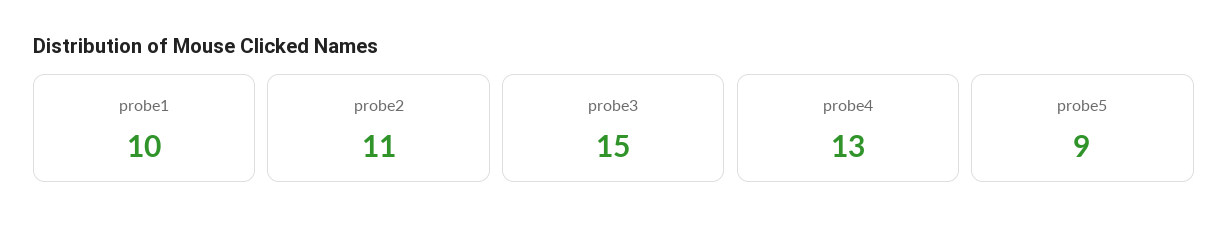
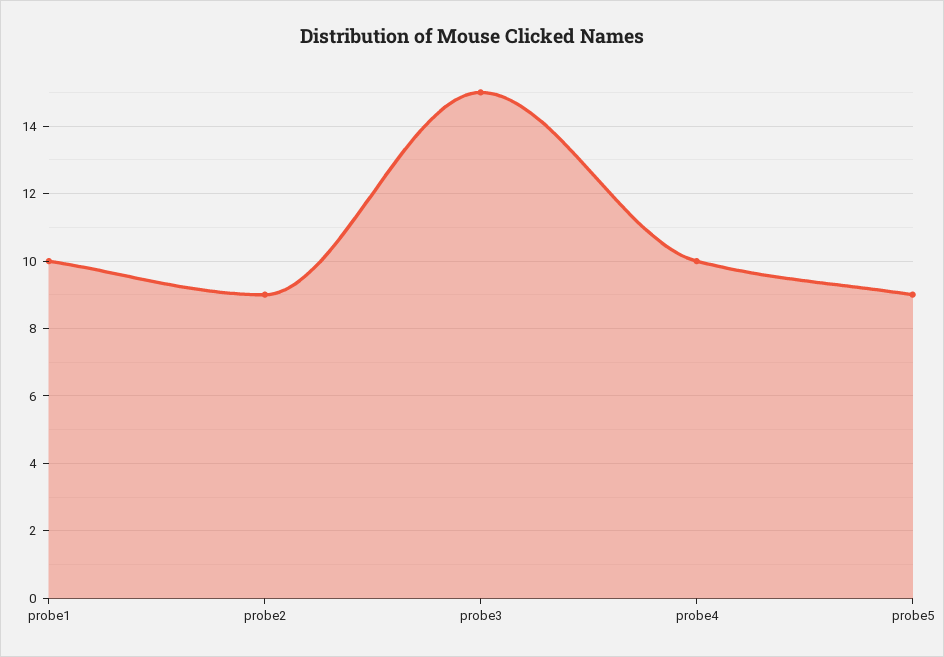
  {
    "probe1": 10,
-   "probe2": 11,
+   "probe2": 9,
    "probe3": 15,
-   "probe4": 13,
+   "probe4": 10,
    "probe5": 9
  }

